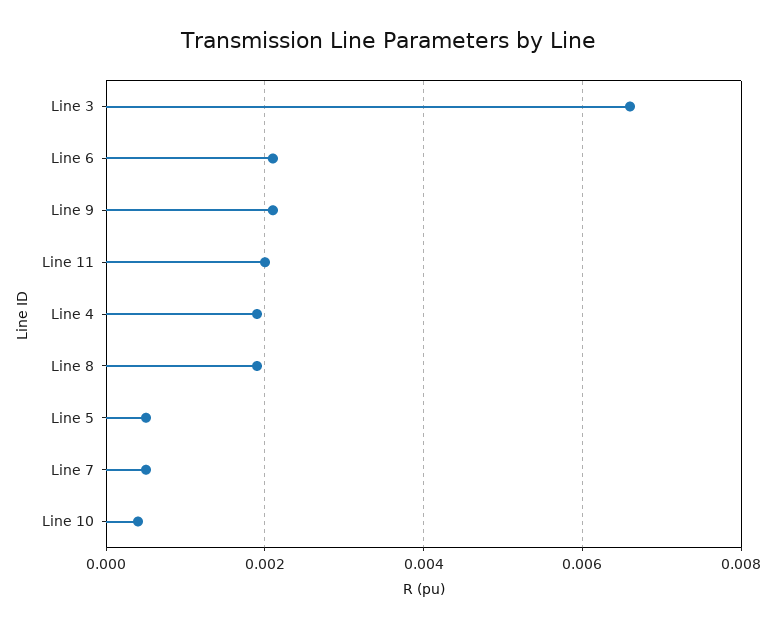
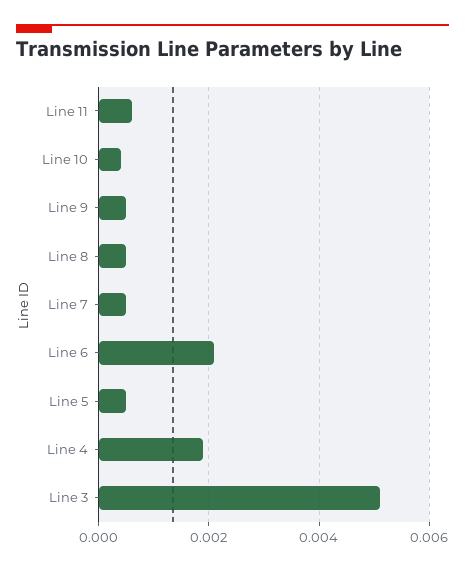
  {
-   "Line 3": 0.0065,
+   "Line 3": 0.005,
    "Line 6": 0.002,
-   "Line 9": 0.002,
+   "Line 9": 0.0005,
-   "Line 11": 0.002,
+   "Line 11": 0.0005,
    "Line 4": 0.002,
-   "Line 8": 0.002,
+   "Line 8": 0.0005,
    "Line 5": 0.0005,
    "Line 7": 0.0005,
    "Line 10": 0.0005
  }

